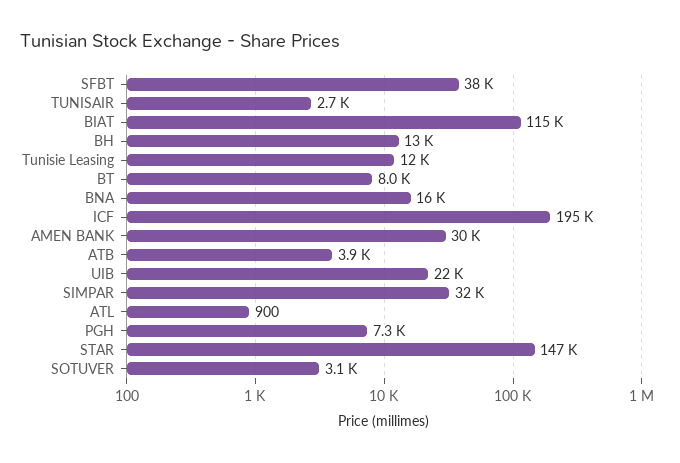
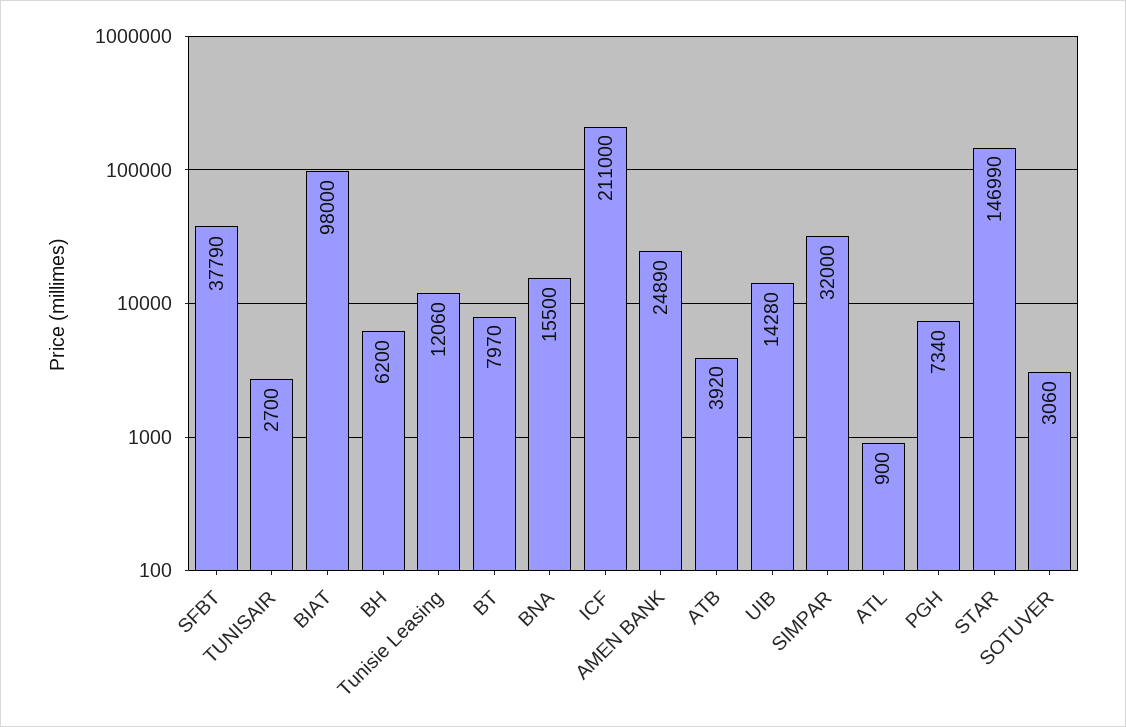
  {
    "SFBT": 37790,
    "TUNISAIR": 2700,
-   "BIAT": 115000,
+   "BIAT": 98000,
-   "BH": 13000,
+   "BH": 6200,
    "Tunisie Leasing": 12060,
    "BT": 7970,
    "BNA": 15500,
-   "ICF": 195000,
+   "ICF": 211000,
-   "AMEN BANK": 30000,
+   "AMEN BANK": 24890,
    "ATB": 3920,
-   "UIB": 22000,
+   "UIB": 14280,
    "SIMPAR": 32000,
    "ATL": 900,
    "PGH": 7340,
    "STAR": 146990,
    "SOTUVER": 3060
  }

